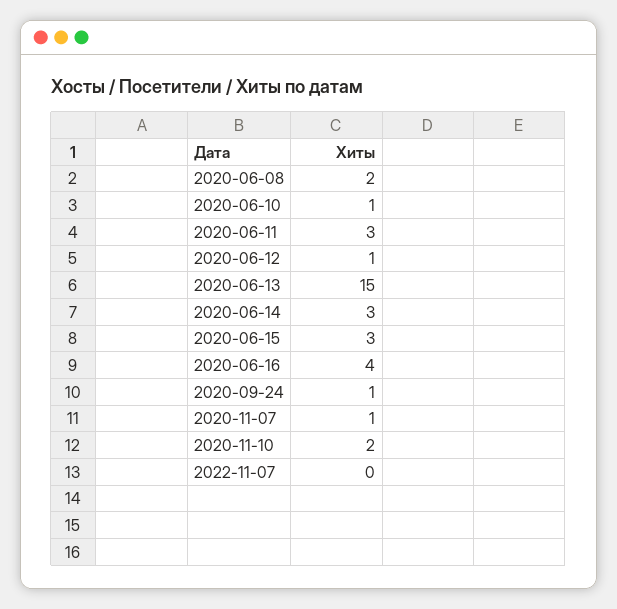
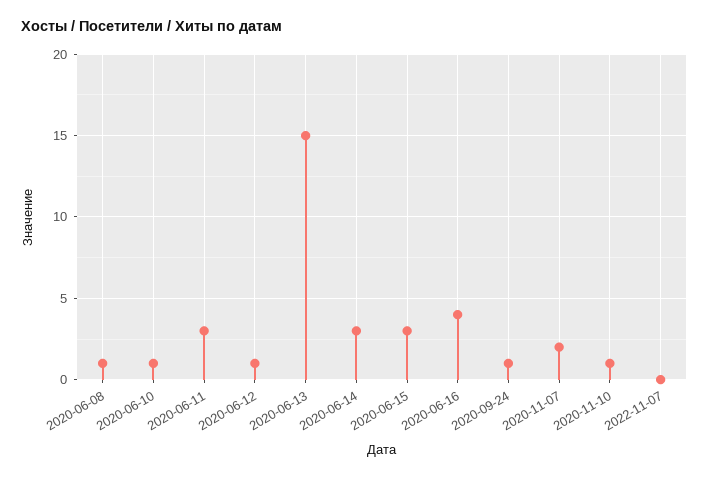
  {
-   "2020-06-08": 2,
+   "2020-06-08": 1,
    "2020-06-10": 1,
    "2020-06-11": 3,
    "2020-06-12": 1,
    "2020-06-13": 15,
    "2020-06-14": 3,
    "2020-06-15": 3,
    "2020-06-16": 4,
    "2020-09-24": 1,
-   "2020-11-07": 1,
+   "2020-11-07": 2,
-   "2020-11-10": 2,
+   "2020-11-10": 1,
    "2022-11-07": 0
  }

